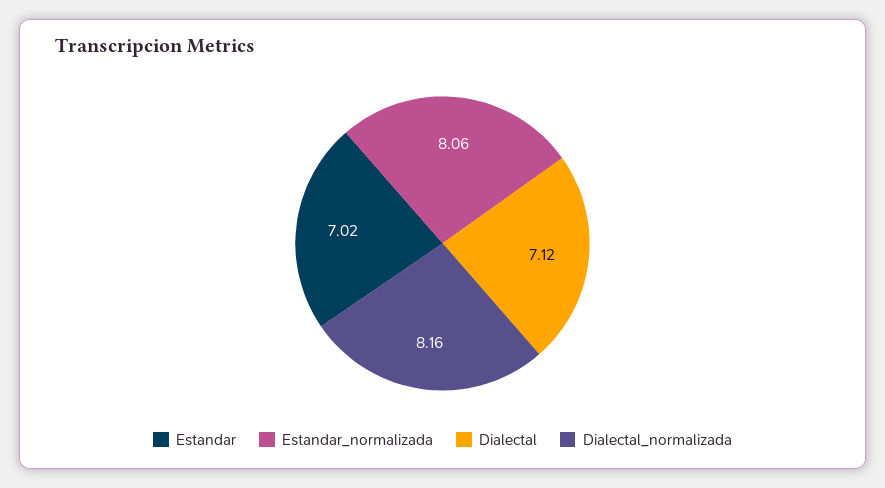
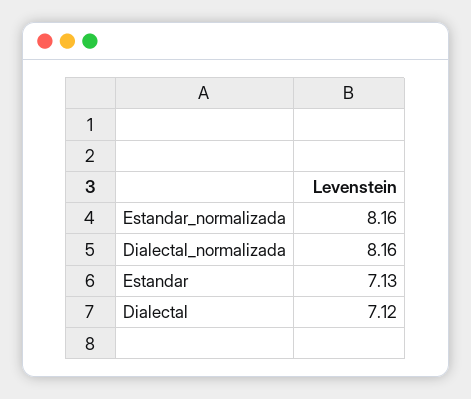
  {
-   "Estandar": 7.02,
+   "Estandar": 7.13,
-   "Estandar_normalizada": 8.06,
+   "Estandar_normalizada": 8.16,
    "Dialectal": 7.12,
    "Dialectal_normalizada": 8.16
  }

